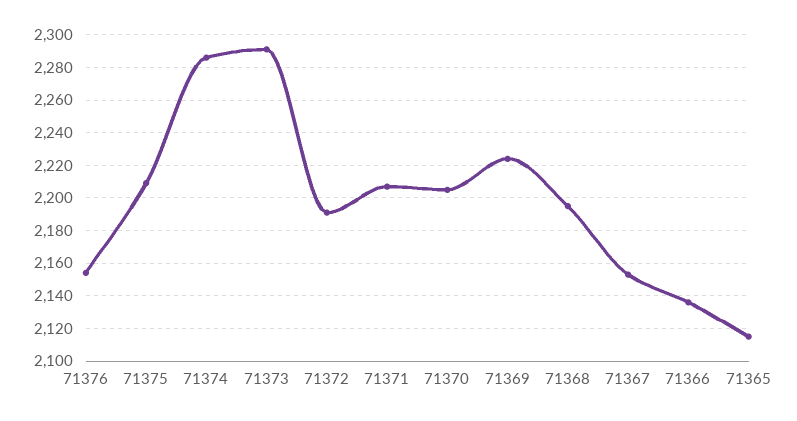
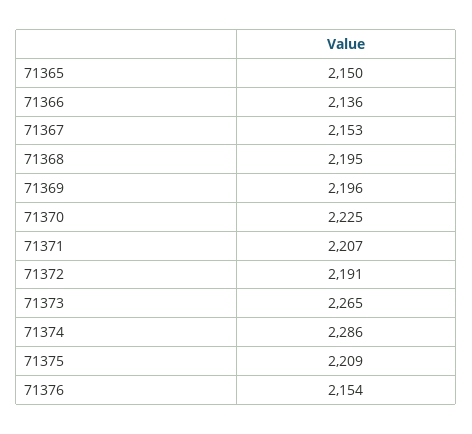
  {
    "71376": 2154,
    "71375": 2209,
    "71374": 2286,
-   "71373": 2290,
+   "71373": 2265,
    "71372": 2191,
    "71371": 2207,
-   "71370": 2205,
+   "71370": 2225,
-   "71369": 2225,
+   "71369": 2196,
    "71368": 2195,
    "71367": 2153,
    "71366": 2136,
-   "71365": 2115
+   "71365": 2150
  }

